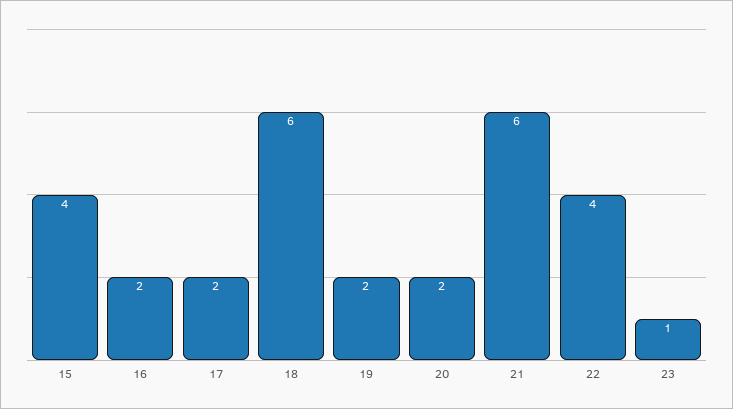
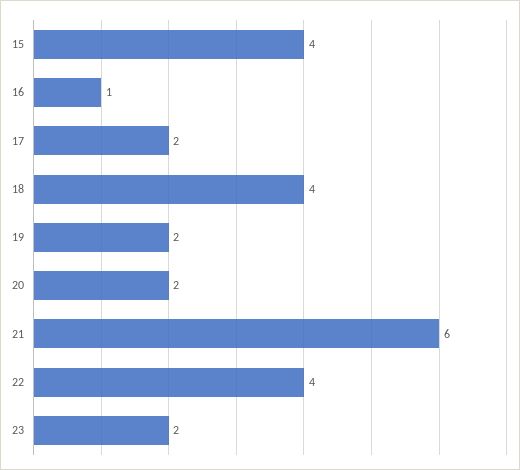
  {
    "15": 4,
-   "16": 2,
+   "16": 1,
    "17": 2,
-   "18": 6,
+   "18": 4,
    "19": 2,
    "20": 2,
    "21": 6,
    "22": 4,
-   "23": 1
+   "23": 2
  }

